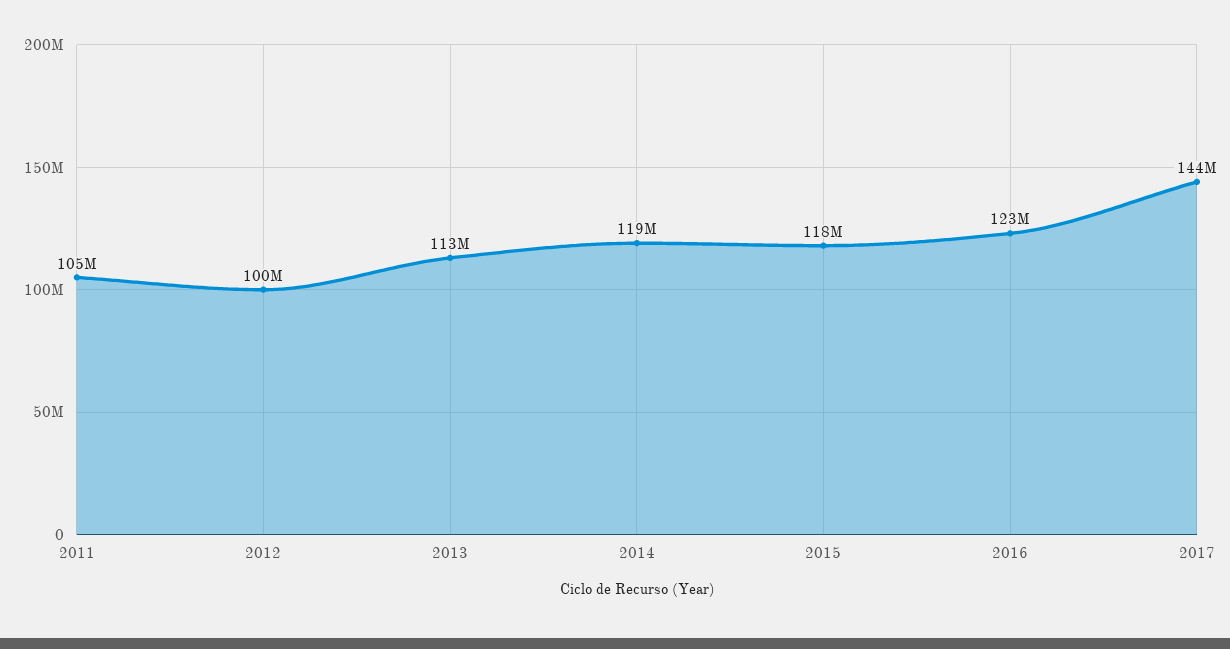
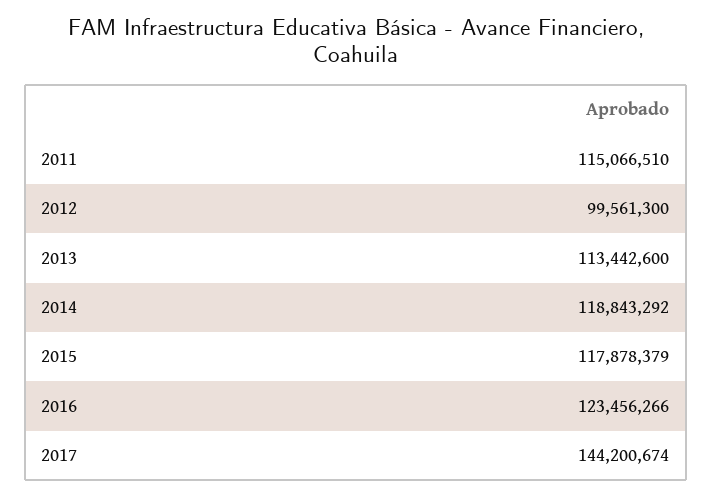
  {
-   "2011": 105000000,
+   "2011": 115066510,
    "2012": 99561300,
    "2013": 113442600,
    "2014": 118843292,
    "2015": 117878379,
    "2016": 123456266,
    "2017": 144200674
  }

